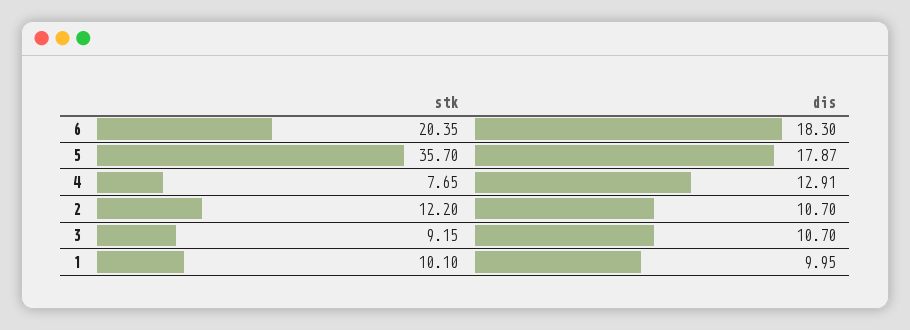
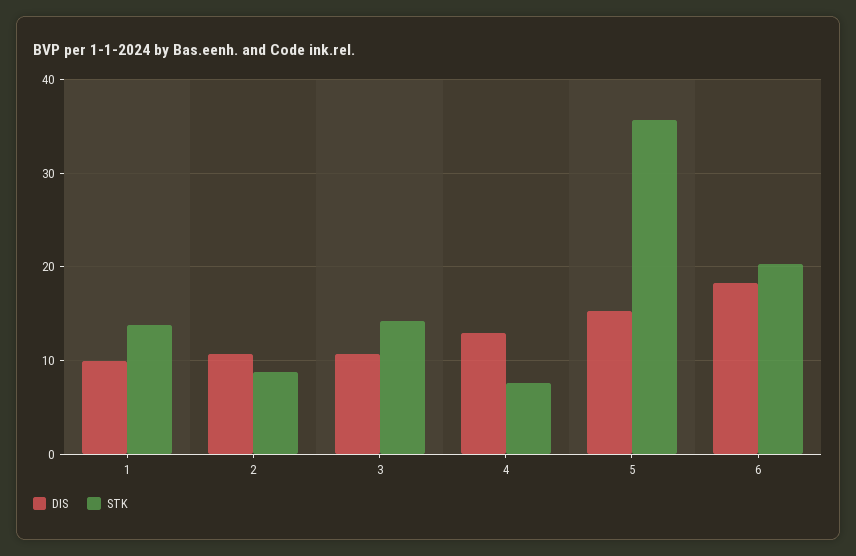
  {
    "stk": {
      "6": 20.35,
      "5": 35.7,
      "4": 7.65,
-     "2": 12.2,
+     "2": 9,
-     "3": 9.15,
+     "3": 14,
-     "1": 10.1
+     "1": 14
    },
    "dis": {
      "6": 18.3,
-     "5": 17.87,
+     "5": 15,
      "4": 12.91,
      "2": 10.7,
      "3": 10.7,
      "1": 9.95
    }
  }

